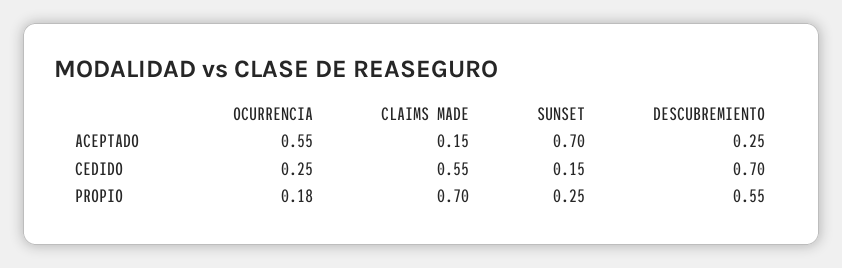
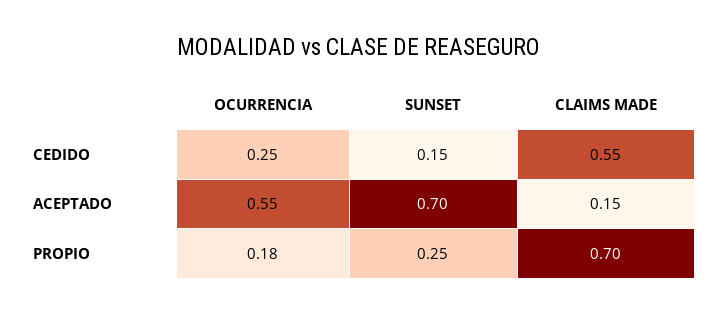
  {
    "OCURRENCIA": {
      "ACEPTADO": 0.55,
      "CEDIDO": 0.25,
      "PROPIO": 0.18
    },
    "CLAIMS MADE": {
      "ACEPTADO": 0.15,
      "CEDIDO": 0.55,
      "PROPIO": 0.7
    },
    "SUNSET": {
      "ACEPTADO": 0.7,
      "CEDIDO": 0.15,
      "PROPIO": 0.25
-   },
+   }
-   "DESCUBREMIENTO": {
-     "ACEPTADO": 0.25,
-     "CEDIDO": 0.7,
-     "PROPIO": 0.55
-   }
  }

